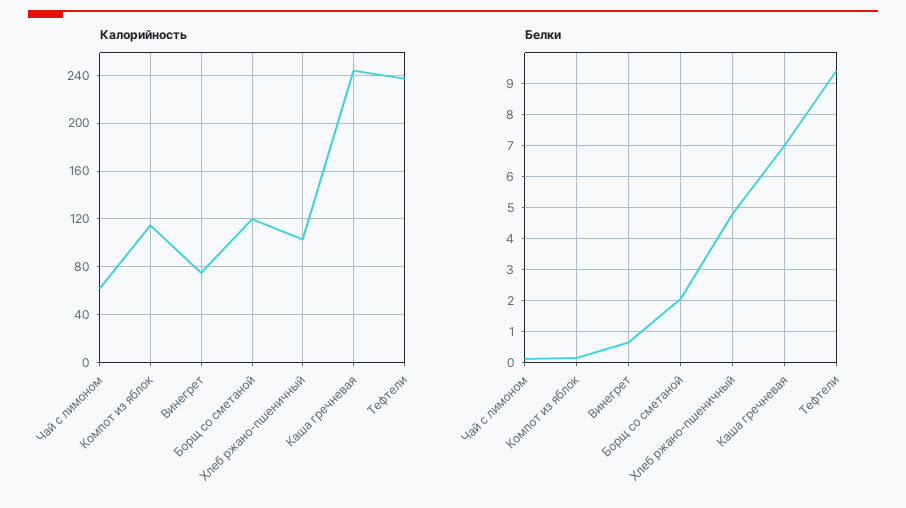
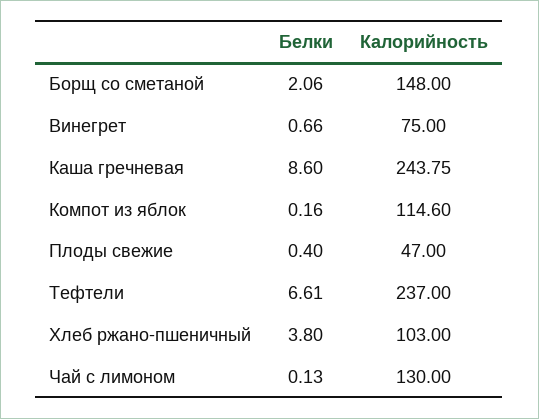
  {
    "Калорийность": {
-     "Чай с лимоном": 60,
+     "Чай с лимоном": 130,
      "Компот из яблок": 114.6,
      "Винегрет": 75,
-     "Борщ со сметаной": 120,
+     "Борщ со сметаной": 148,
      "Хлеб ржано-пшеничный": 103,
      "Каша гречневая": 243.75,
-     "Тефтели": 237
+     "Тефтели": 237,
+     "Плоды свежие": 47
    },
    "Белки": {
      "Чай с лимоном": 0.13,
      "Компот из яблок": 0.16,
      "Винегрет": 0.66,
      "Борщ со сметаной": 2.06,
-     "Хлеб ржано-пшеничный": 4.8,
+     "Хлеб ржано-пшеничный": 3.8,
-     "Каша гречневая": 7,
+     "Каша гречневая": 8.6,
-     "Тефтели": 9.4
+     "Тефтели": 6.61,
+     "Плоды свежие": 0.4
    }
  }

